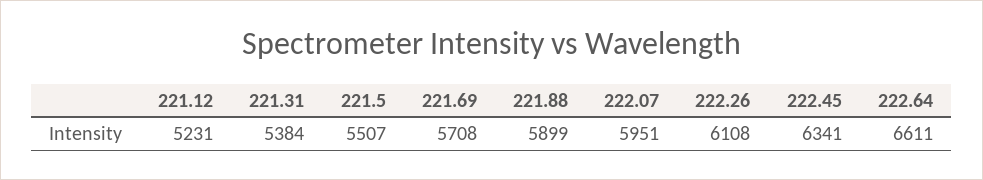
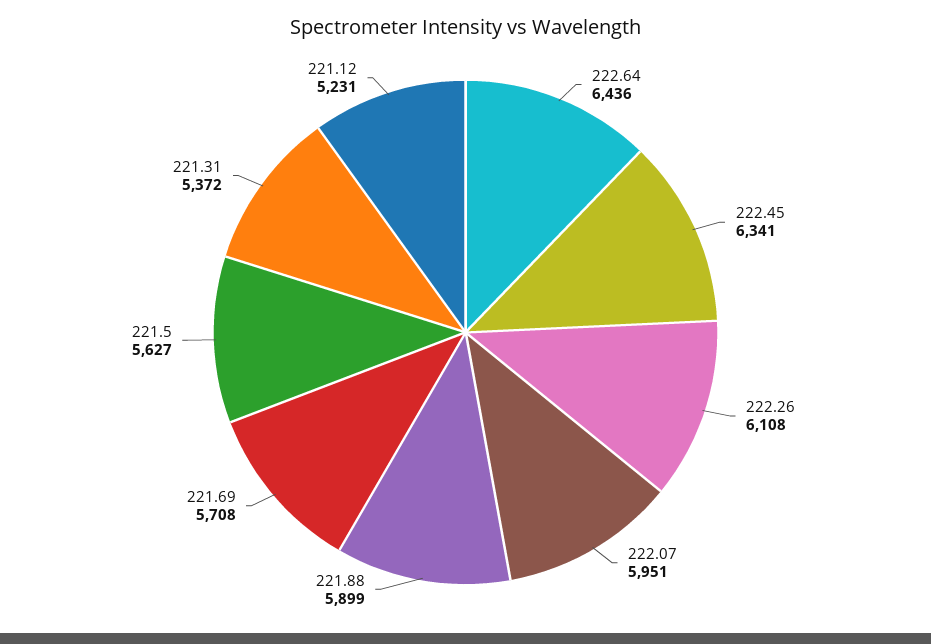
  {
    "221.12": 5231,
-   "221.31": 5384,
+   "221.31": 5372,
-   "221.5": 5507,
+   "221.5": 5627,
    "221.69": 5708,
    "221.88": 5899,
    "222.07": 5951,
    "222.26": 6108,
    "222.45": 6341,
-   "222.64": 6611
+   "222.64": 6436
  }

